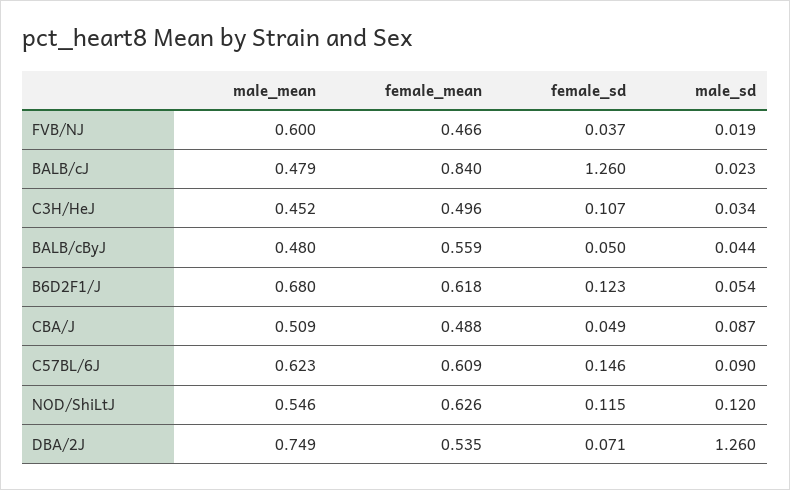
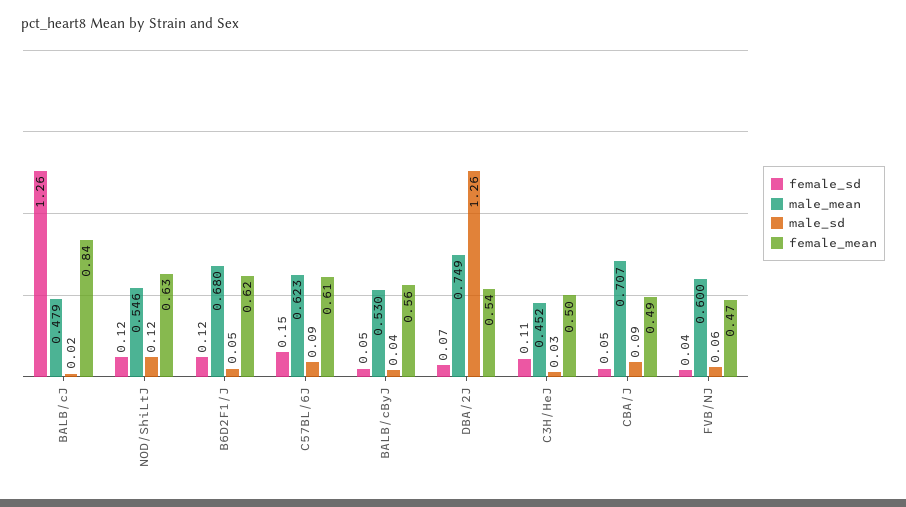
  {
    "male_mean": {
      "FVB/NJ": 0.6,
      "BALB/cJ": 0.479,
      "C3H/HeJ": 0.452,
-     "BALB/cByJ": 0.48,
+     "BALB/cByJ": 0.53,
      "B6D2F1/J": 0.68,
-     "CBA/J": 0.509,
+     "CBA/J": 0.707,
      "C57BL/6J": 0.623,
      "NOD/ShiLtJ": 0.546,
      "DBA/2J": 0.749
    },
    "female_mean": {
      "FVB/NJ": 0.466,
      "BALB/cJ": 0.84,
      "C3H/HeJ": 0.496,
      "BALB/cByJ": 0.559,
      "B6D2F1/J": 0.618,
      "CBA/J": 0.488,
      "C57BL/6J": 0.609,
      "NOD/ShiLtJ": 0.626,
      "DBA/2J": 0.535
    },
    "female_sd": {
      "FVB/NJ": 0.037,
      "BALB/cJ": 1.26,
      "C3H/HeJ": 0.107,
      "BALB/cByJ": 0.05,
      "B6D2F1/J": 0.123,
      "CBA/J": 0.049,
      "C57BL/6J": 0.146,
      "NOD/ShiLtJ": 0.115,
      "DBA/2J": 0.071
    },
    "male_sd": {
-     "FVB/NJ": 0.019,
+     "FVB/NJ": 0.06,
      "BALB/cJ": 0.023,
      "C3H/HeJ": 0.034,
      "BALB/cByJ": 0.044,
      "B6D2F1/J": 0.054,
      "CBA/J": 0.087,
      "C57BL/6J": 0.09,
      "NOD/ShiLtJ": 0.12,
      "DBA/2J": 1.26
    }
  }

